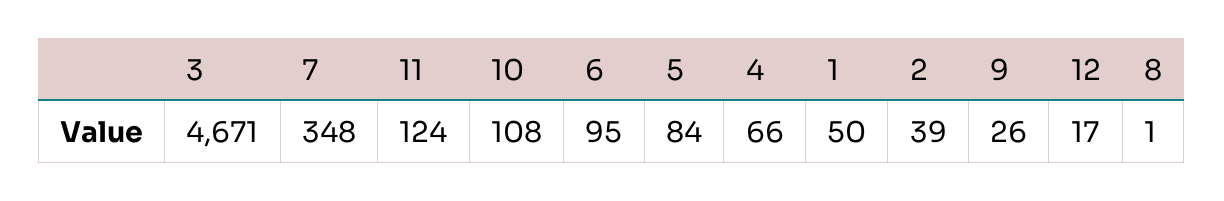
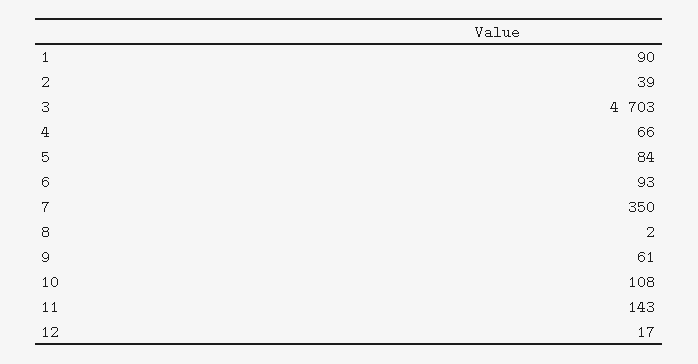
  {
-   "3": 4671,
+   "3": 4703,
-   "7": 348,
+   "7": 350,
-   "11": 124,
+   "11": 143,
    "10": 108,
-   "6": 95,
+   "6": 93,
    "5": 84,
    "4": 66,
-   "1": 50,
+   "1": 90,
    "2": 39,
-   "9": 26,
+   "9": 61,
    "12": 17,
-   "8": 1
+   "8": 2
  }

